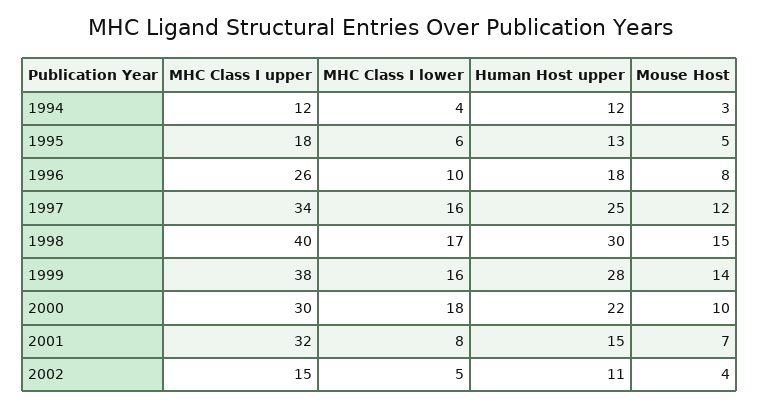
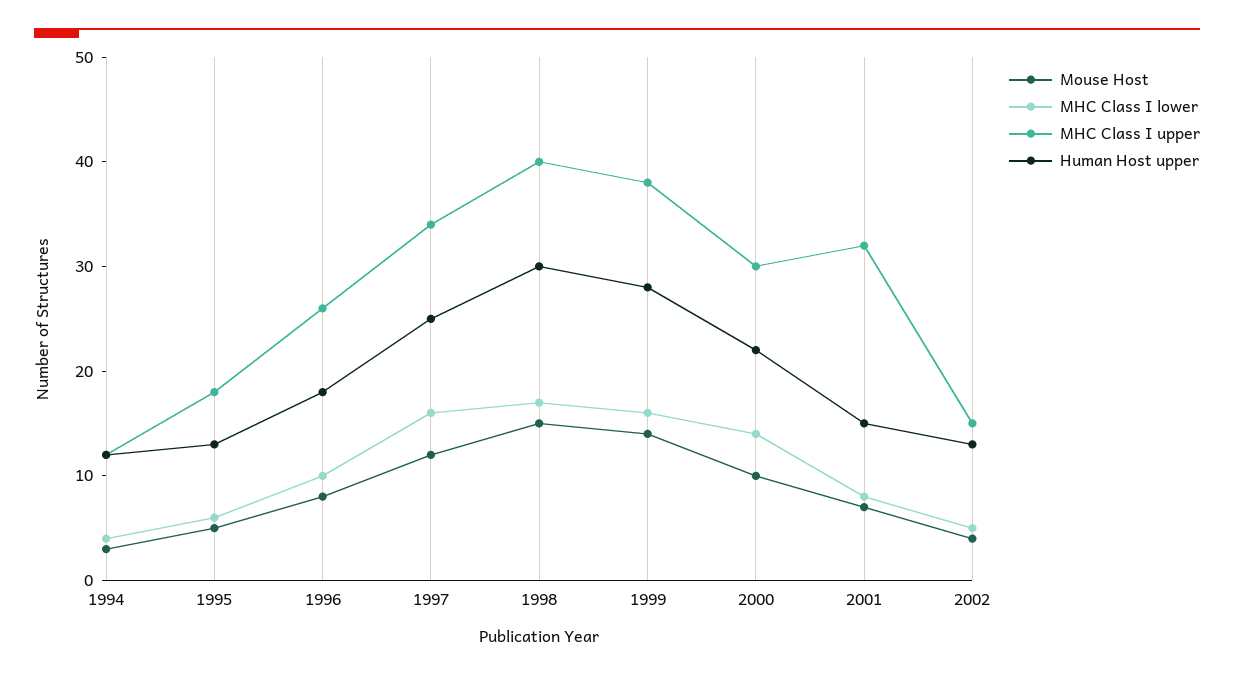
  {
    "MHC Class I upper": {
      "1994": 12,
      "1995": 18,
      "1996": 26,
      "1997": 34,
      "1998": 40,
      "1999": 38,
      "2000": 30,
      "2001": 32,
      "2002": 15
    },
    "MHC Class I lower": {
      "1994": 4,
      "1995": 6,
      "1996": 10,
      "1997": 16,
      "1998": 17,
      "1999": 16,
-     "2000": 18,
+     "2000": 14,
      "2001": 8,
      "2002": 5
    },
    "Human Host upper": {
      "1994": 12,
      "1995": 13,
      "1996": 18,
      "1997": 25,
      "1998": 30,
      "1999": 28,
      "2000": 22,
      "2001": 15,
-     "2002": 11
+     "2002": 13
    },
    "Mouse Host": {
      "1994": 3,
      "1995": 5,
      "1996": 8,
      "1997": 12,
      "1998": 15,
      "1999": 14,
      "2000": 10,
      "2001": 7,
      "2002": 4
    }
  }

